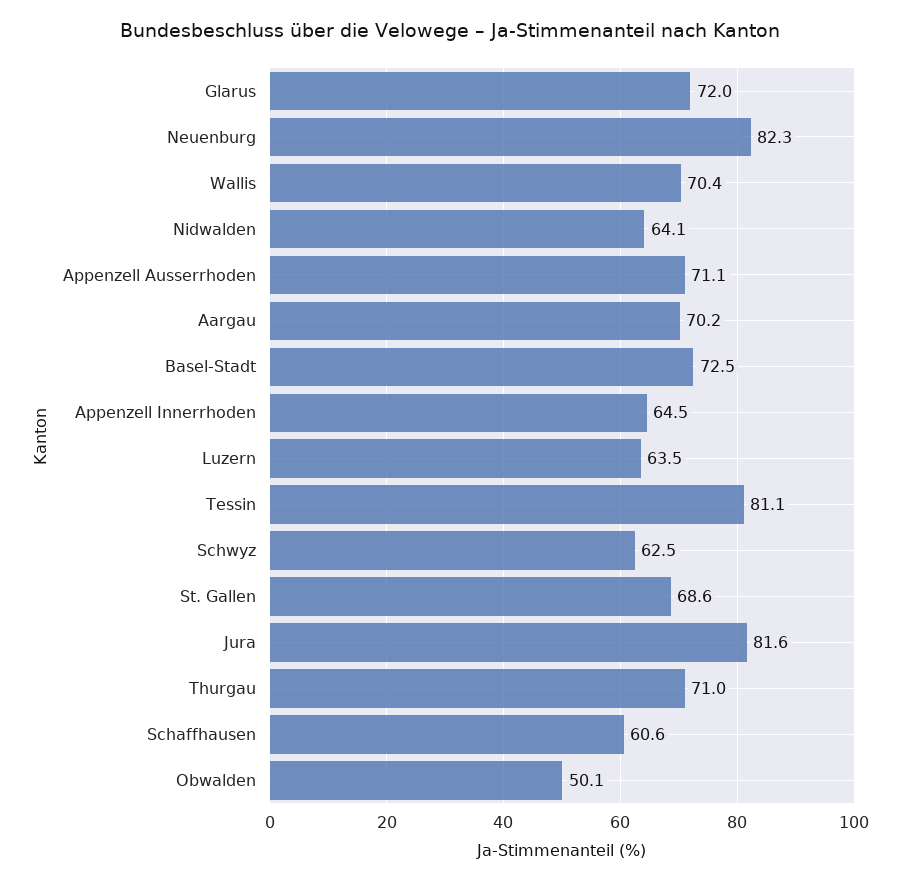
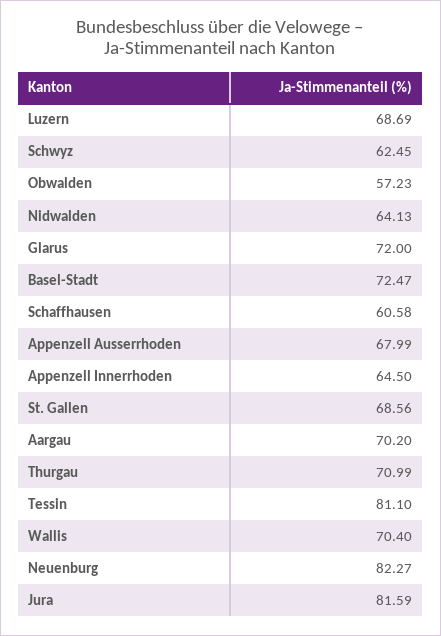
  {
    "Glarus": 72,
    "Neuenburg": 82.27,
    "Wallis": 70.4,
    "Nidwalden": 64.13,
-   "Appenzell Ausserrhoden": 71.1,
+   "Appenzell Ausserrhoden": 67.99,
    "Aargau": 70.2,
    "Basel-Stadt": 72.47,
    "Appenzell Innerrhoden": 64.5,
-   "Luzern": 63.5,
+   "Luzern": 68.69,
    "Tessin": 81.1,
    "Schwyz": 62.45,
    "St. Gallen": 68.56,
    "Jura": 81.59,
    "Thurgau": 70.99,
    "Schaffhausen": 60.58,
-   "Obwalden": 50.1
+   "Obwalden": 57.23
  }

